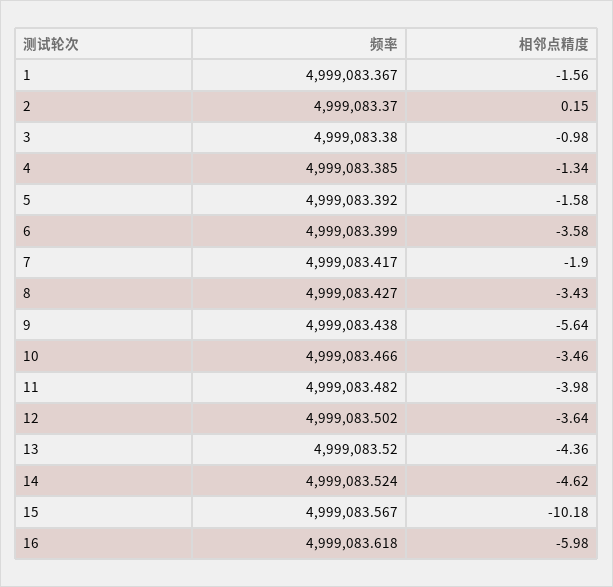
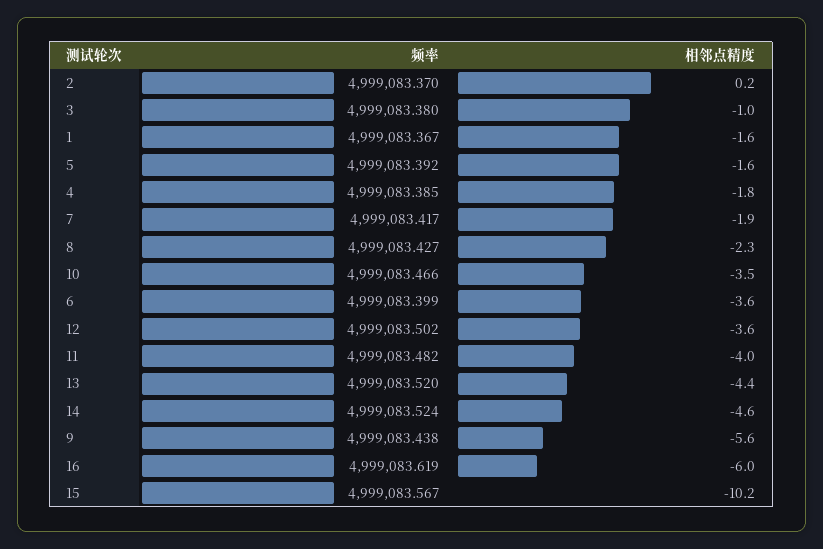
  {
    "频率": {
      "1": 4999083.367,
      "2": 4999083.37,
      "3": 4999083.38,
      "4": 4999083.385,
      "5": 4999083.392,
      "6": 4999083.399,
      "7": 4999083.417,
      "8": 4999083.427,
      "9": 4999083.438,
      "10": 4999083.466,
      "11": 4999083.482,
      "12": 4999083.502,
      "13": 4999083.52,
      "14": 4999083.524,
      "15": 4999083.567,
-     "16": 4999083.618
+     "16": 4999083.619
    },
    "相邻点精度": {
      "1": -1.56,
      "2": 0.15,
      "3": -0.98,
-     "4": -1.34,
+     "4": -1.8,
      "5": -1.58,
      "6": -3.58,
      "7": -1.9,
-     "8": -3.43,
+     "8": -2.3,
      "9": -5.64,
      "10": -3.46,
      "11": -3.98,
      "12": -3.64,
      "13": -4.36,
      "14": -4.62,
      "15": -10.18,
      "16": -5.98
    }
  }

